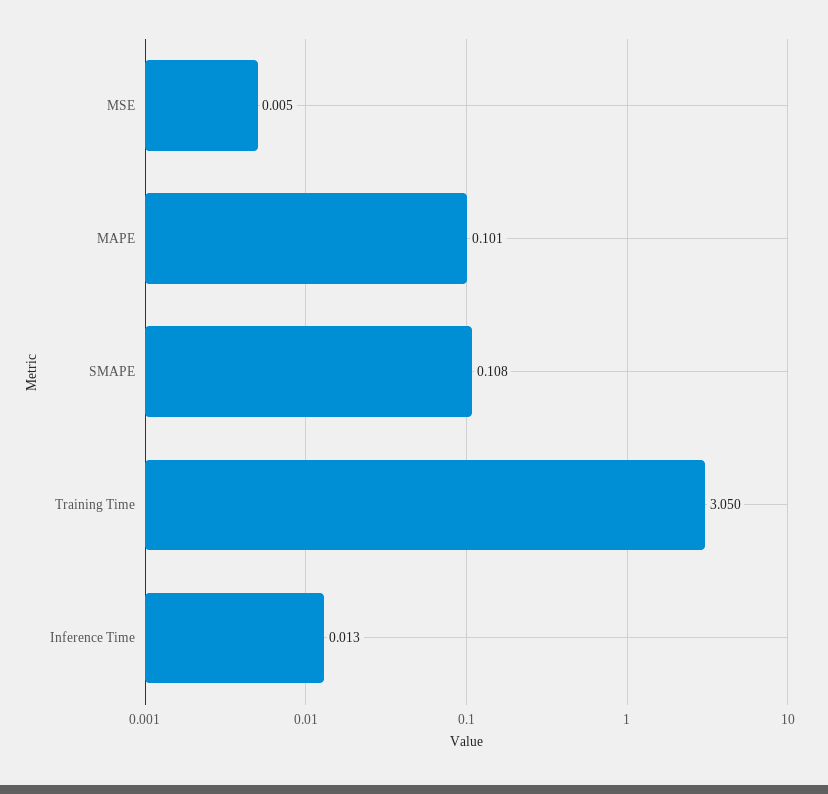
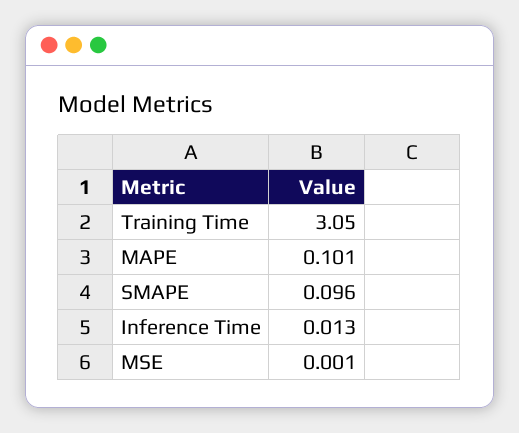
  {
-   "MSE": 0.005,
+   "MSE": 0.001,
    "MAPE": 0.101,
-   "SMAPE": 0.108,
+   "SMAPE": 0.096,
    "Training Time": 3.05,
    "Inference Time": 0.013
  }

